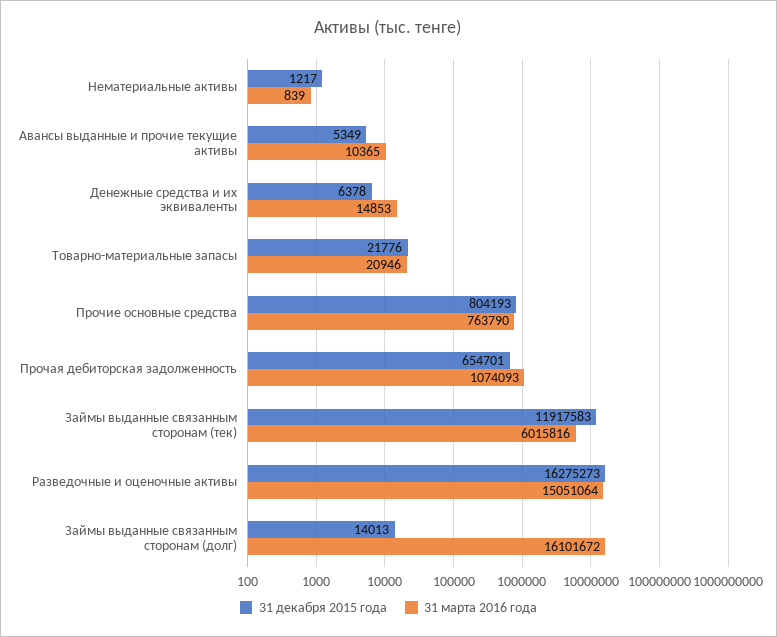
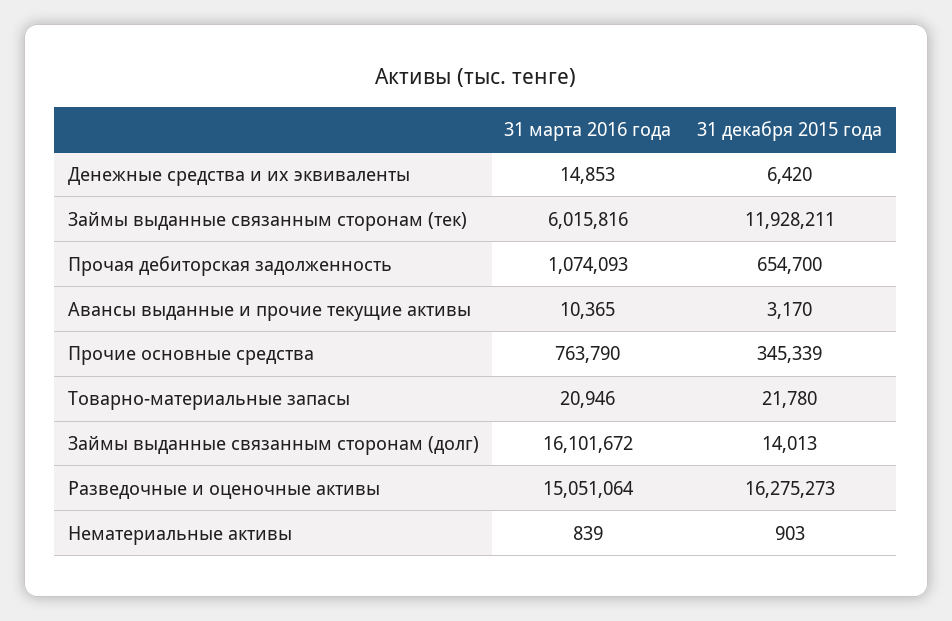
  {
    "31 декабря 2015 года": {
-     "Нематериальные активы": 1217,
+     "Нематериальные активы": 903,
-     "Авансы выданные и прочие текущие активы": 5349,
+     "Авансы выданные и прочие текущие активы": 3170,
-     "Денежные средства и их эквиваленты": 6378,
+     "Денежные средства и их эквиваленты": 6420,
-     "Товарно-материальные запасы": 21776,
+     "Товарно-материальные запасы": 21780,
-     "Прочие основные средства": 804193,
+     "Прочие основные средства": 345339,
-     "Прочая дебиторская задолженность": 654701,
+     "Прочая дебиторская задолженность": 654700,
-     "Займы выданные связанным сторонам (тек)": 11917583,
+     "Займы выданные связанным сторонам (тек)": 11928211,
      "Разведочные и оценочные активы": 16275273,
      "Займы выданные связанным сторонам (долг)": 14013
    },
    "31 марта 2016 года": {
      "Нематериальные активы": 839,
      "Авансы выданные и прочие текущие активы": 10365,
      "Денежные средства и их эквиваленты": 14853,
      "Товарно-материальные запасы": 20946,
      "Прочие основные средства": 763790,
      "Прочая дебиторская задолженность": 1074093,
      "Займы выданные связанным сторонам (тек)": 6015816,
      "Разведочные и оценочные активы": 15051064,
      "Займы выданные связанным сторонам (долг)": 16101672
    }
  }

